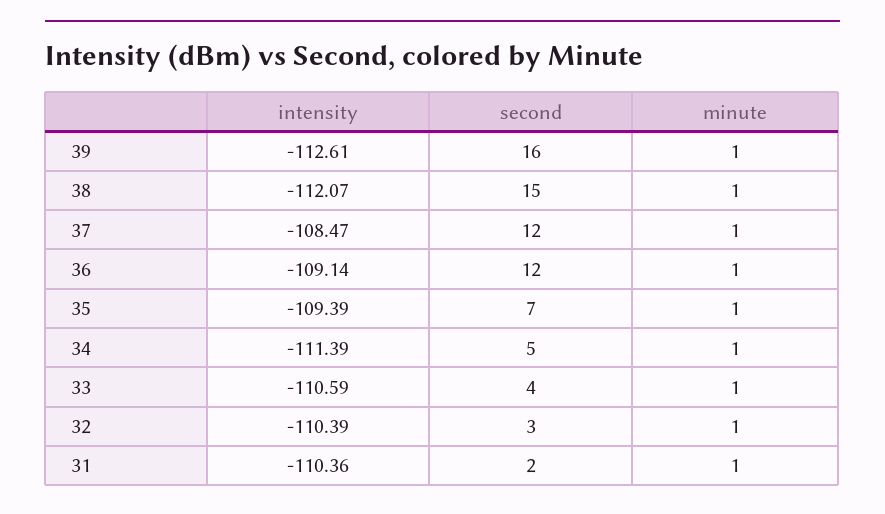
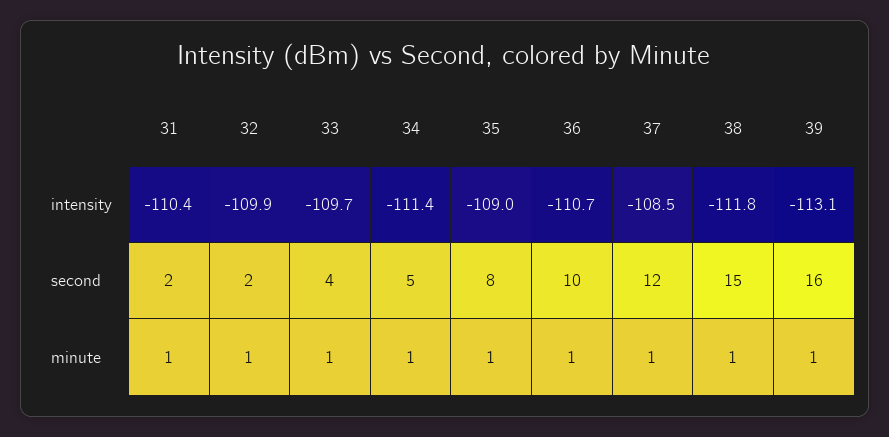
  {
    "intensity": {
-     "39": -112.61,
+     "39": -113.1,
-     "38": -112.07,
+     "38": -111.8,
      "37": -108.47,
-     "36": -109.14,
+     "36": -110.7,
-     "35": -109.39,
+     "35": -109,
      "34": -111.39,
-     "33": -110.59,
+     "33": -109.7,
-     "32": -110.39,
+     "32": -109.9,
      "31": -110.36
    },
    "second": {
      "39": 16,
      "38": 15,
      "37": 12,
-     "36": 12,
+     "36": 10,
-     "35": 7,
+     "35": 8,
      "34": 5,
      "33": 4,
-     "32": 3,
+     "32": 2,
      "31": 2
    },
    "minute": {
      "39": 1,
      "38": 1,
      "37": 1,
      "36": 1,
      "35": 1,
      "34": 1,
      "33": 1,
      "32": 1,
      "31": 1
    }
  }

